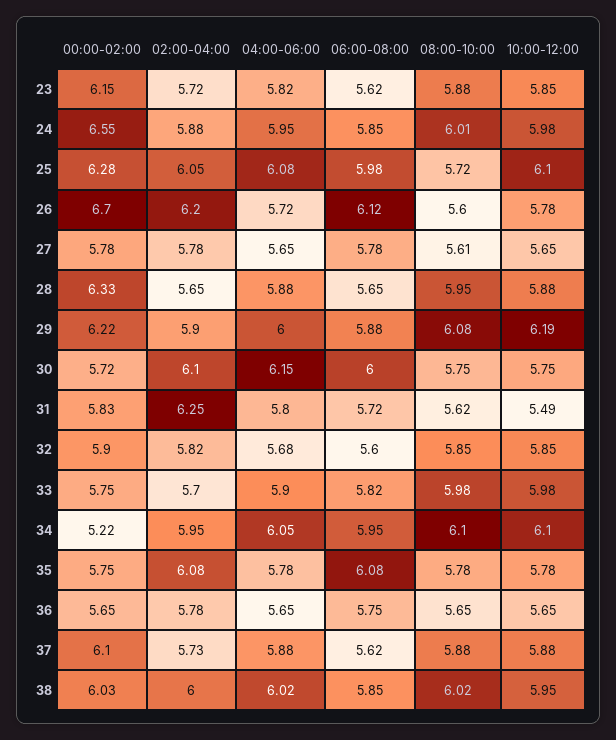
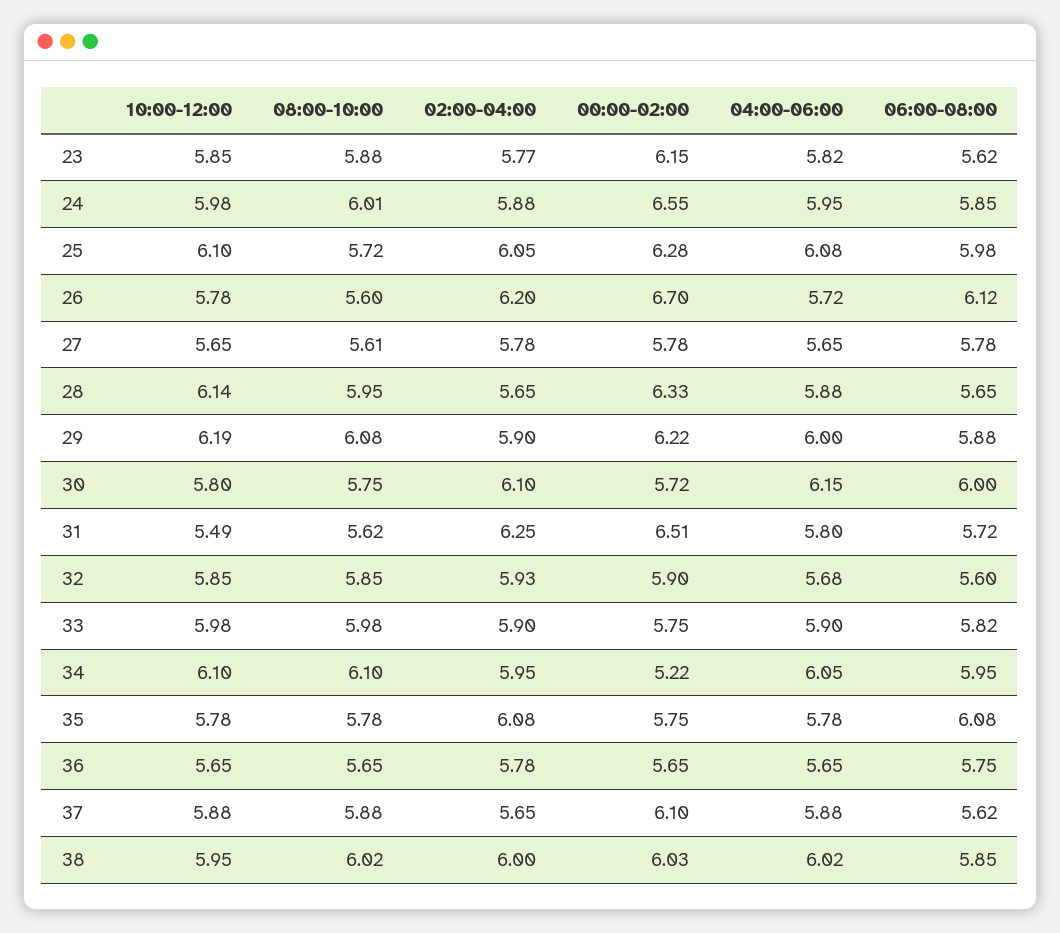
  {
    "00:00-02:00": {
      "23": 6.15,
      "24": 6.55,
      "25": 6.28,
      "26": 6.7,
      "27": 5.78,
      "28": 6.33,
      "29": 6.22,
      "30": 5.72,
-     "31": 5.83,
+     "31": 6.51,
      "32": 5.9,
      "33": 5.75,
      "34": 5.22,
      "35": 5.75,
      "36": 5.65,
      "37": 6.1,
      "38": 6.03
    },
    "02:00-04:00": {
-     "23": 5.72,
+     "23": 5.77,
      "24": 5.88,
      "25": 6.05,
      "26": 6.2,
      "27": 5.78,
      "28": 5.65,
      "29": 5.9,
      "30": 6.1,
      "31": 6.25,
-     "32": 5.82,
+     "32": 5.93,
-     "33": 5.7,
+     "33": 5.9,
      "34": 5.95,
      "35": 6.08,
      "36": 5.78,
-     "37": 5.73,
+     "37": 5.65,
      "38": 6
    },
    "04:00-06:00": {
      "23": 5.82,
      "24": 5.95,
      "25": 6.08,
      "26": 5.72,
      "27": 5.65,
      "28": 5.88,
      "29": 6,
      "30": 6.15,
      "31": 5.8,
      "32": 5.68,
      "33": 5.9,
      "34": 6.05,
      "35": 5.78,
      "36": 5.65,
      "37": 5.88,
      "38": 6.02
    },
    "06:00-08:00": {
      "23": 5.62,
      "24": 5.85,
      "25": 5.98,
      "26": 6.12,
      "27": 5.78,
      "28": 5.65,
      "29": 5.88,
      "30": 6,
      "31": 5.72,
      "32": 5.6,
      "33": 5.82,
      "34": 5.95,
      "35": 6.08,
      "36": 5.75,
      "37": 5.62,
      "38": 5.85
    },
    "08:00-10:00": {
      "23": 5.88,
      "24": 6.01,
      "25": 5.72,
      "26": 5.6,
      "27": 5.61,
      "28": 5.95,
      "29": 6.08,
      "30": 5.75,
      "31": 5.62,
      "32": 5.85,
      "33": 5.98,
      "34": 6.1,
      "35": 5.78,
      "36": 5.65,
      "37": 5.88,
      "38": 6.02
    },
    "10:00-12:00": {
      "23": 5.85,
      "24": 5.98,
      "25": 6.1,
      "26": 5.78,
      "27": 5.65,
-     "28": 5.88,
+     "28": 6.14,
      "29": 6.19,
-     "30": 5.75,
+     "30": 5.8,
      "31": 5.49,
      "32": 5.85,
      "33": 5.98,
      "34": 6.1,
      "35": 5.78,
      "36": 5.65,
      "37": 5.88,
      "38": 5.95
    }
  }

